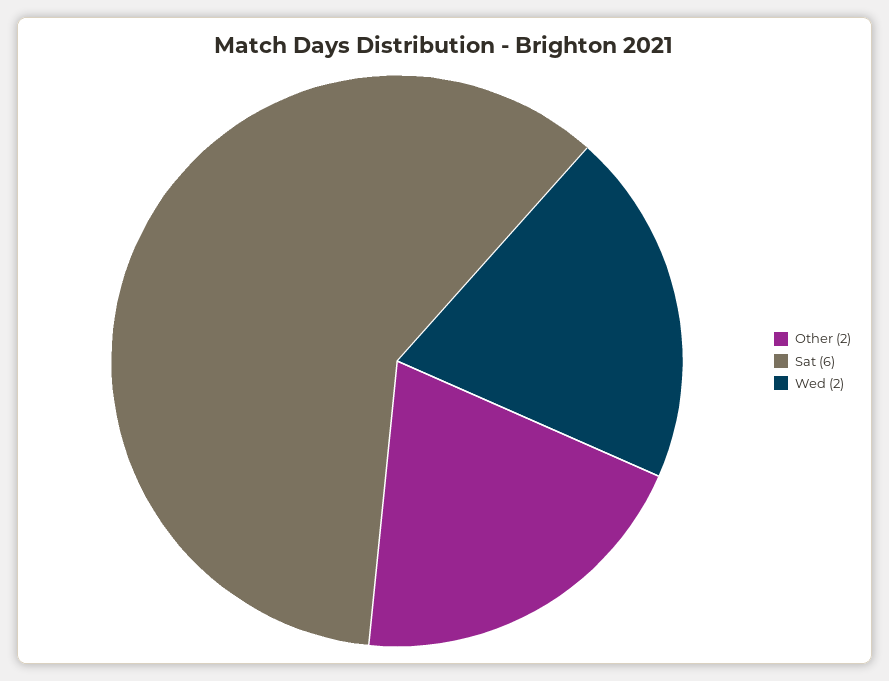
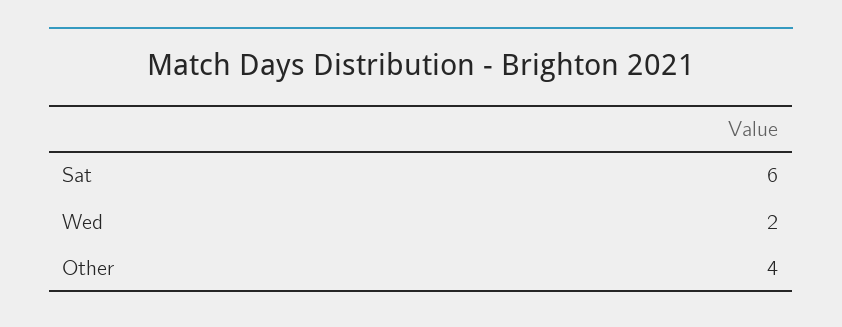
  {
-   "Other": 2,
+   "Other": 4,
    "Sat": 6,
    "Wed": 2
  }

